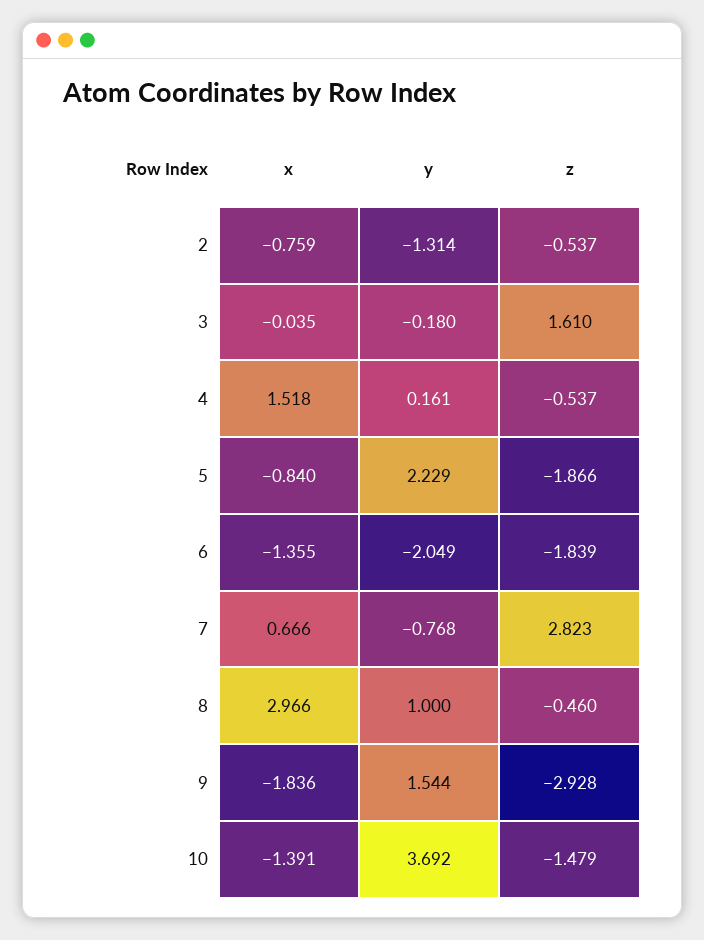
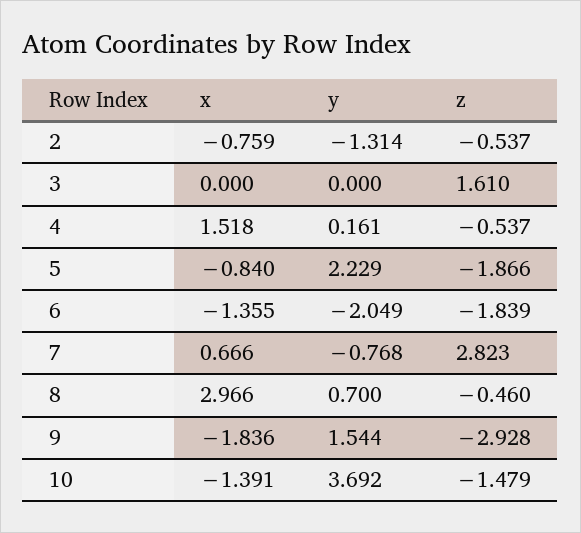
  {
    "x": {
      "2": -0.759,
-     "3": -0.035,
+     "3": 0,
      "4": 1.518,
      "5": -0.84,
      "6": -1.355,
      "7": 0.666,
      "8": 2.966,
      "9": -1.836,
      "10": -1.391
    },
    "y": {
      "2": -1.314,
-     "3": -0.18,
+     "3": 0,
      "4": 0.161,
      "5": 2.229,
      "6": -2.049,
      "7": -0.768,
-     "8": 1,
+     "8": 0.7,
      "9": 1.544,
      "10": 3.692
    },
    "z": {
      "2": -0.537,
      "3": 1.61,
      "4": -0.537,
      "5": -1.866,
      "6": -1.839,
      "7": 2.823,
      "8": -0.46,
      "9": -2.928,
      "10": -1.479
    }
  }

